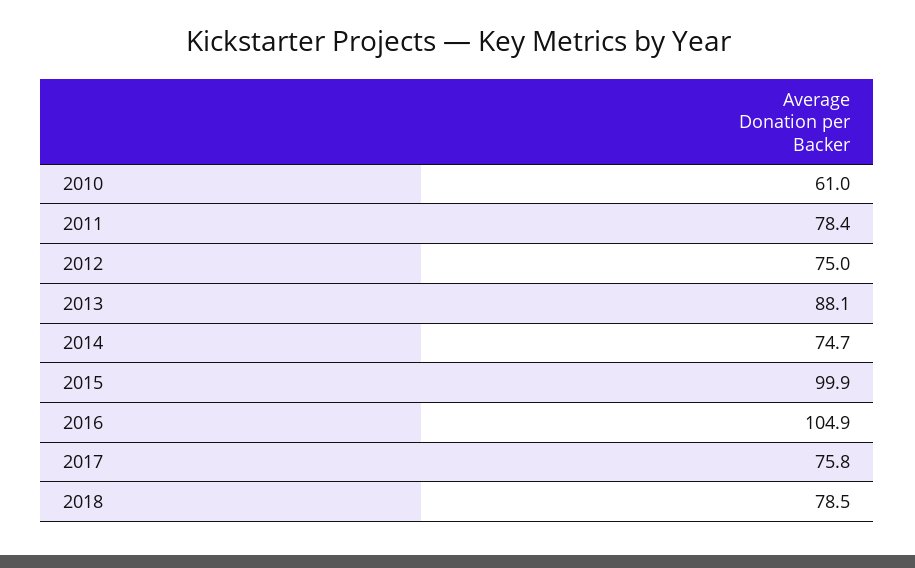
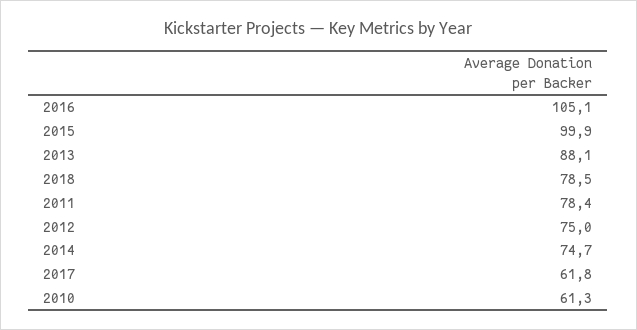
  {
-   "2010": 61,
+   "2010": 61.3,
    "2011": 78.4,
    "2012": 75,
    "2013": 88.1,
    "2014": 74.7,
    "2015": 99.9,
-   "2016": 104.9,
+   "2016": 105.1,
-   "2017": 75.8,
+   "2017": 61.8,
    "2018": 78.5
  }

